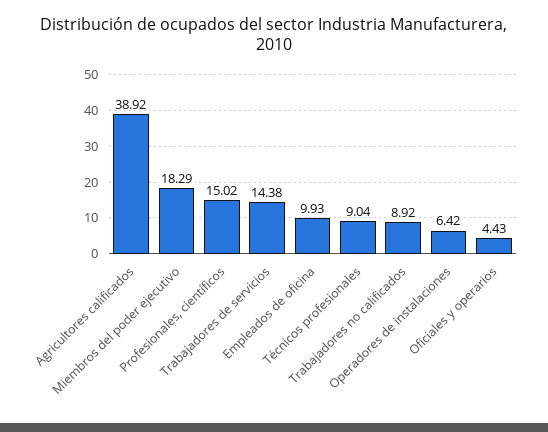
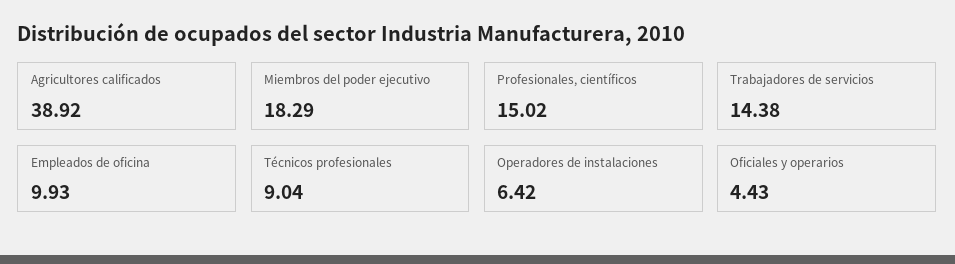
  {
    "Agricultores calificados": 38.92,
    "Miembros del poder ejecutivo": 18.29,
    "Profesionales, científicos": 15.02,
    "Trabajadores de servicios": 14.38,
    "Empleados de oficina": 9.93,
    "Técnicos profesionales": 9.04,
-   "Trabajadores no calificados": 8.92,
    "Operadores de instalaciones": 6.42,
    "Oficiales y operarios": 4.43
  }

